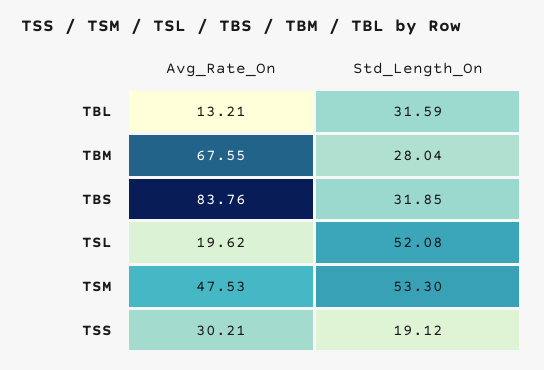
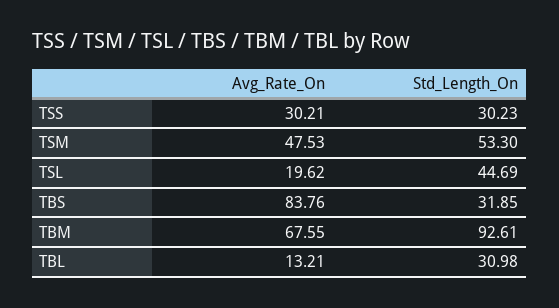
  {
    "Avg_Rate_On": {
      "TBL": 13.21,
      "TBM": 67.55,
      "TBS": 83.76,
      "TSL": 19.62,
      "TSM": 47.53,
      "TSS": 30.21
    },
    "Std_Length_On": {
-     "TBL": 31.59,
+     "TBL": 30.98,
-     "TBM": 28.04,
+     "TBM": 92.61,
      "TBS": 31.85,
-     "TSL": 52.08,
+     "TSL": 44.69,
      "TSM": 53.3,
-     "TSS": 19.12
+     "TSS": 30.23
    }
  }

